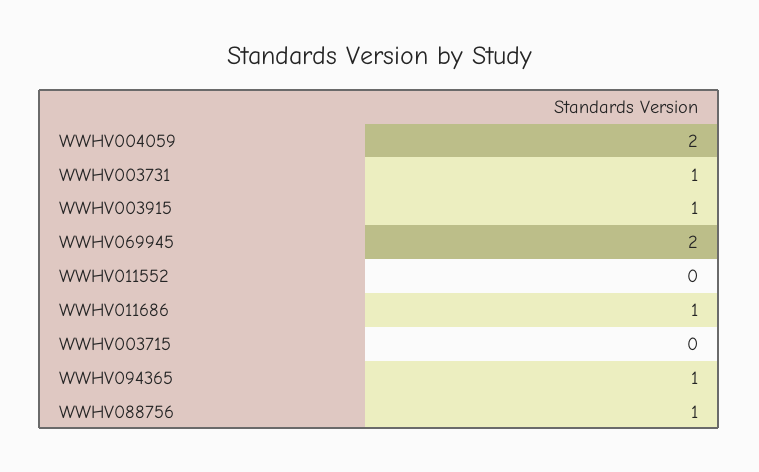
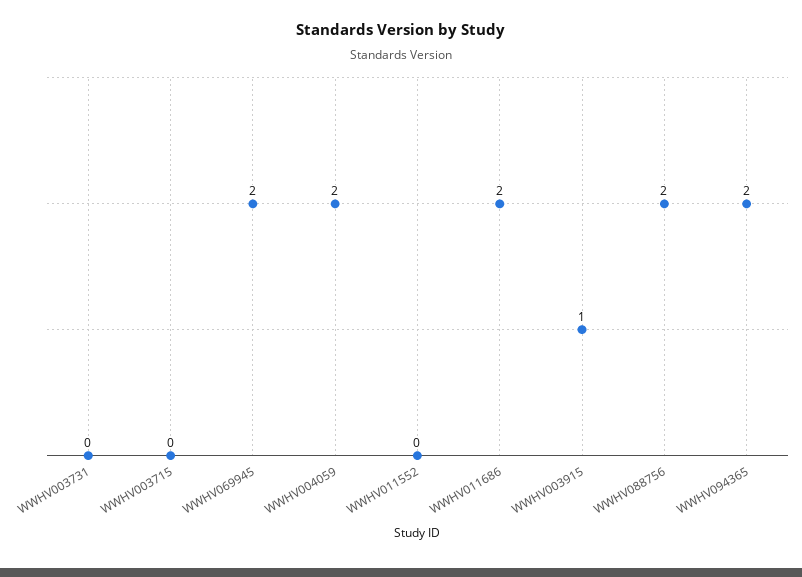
  {
    "WWHV004059": 2,
-   "WWHV003731": 1,
+   "WWHV003731": 0,
    "WWHV003915": 1,
    "WWHV069945": 2,
    "WWHV011552": 0,
-   "WWHV011686": 1,
+   "WWHV011686": 2,
    "WWHV003715": 0,
-   "WWHV094365": 1,
+   "WWHV094365": 2,
-   "WWHV088756": 1
+   "WWHV088756": 2
  }

